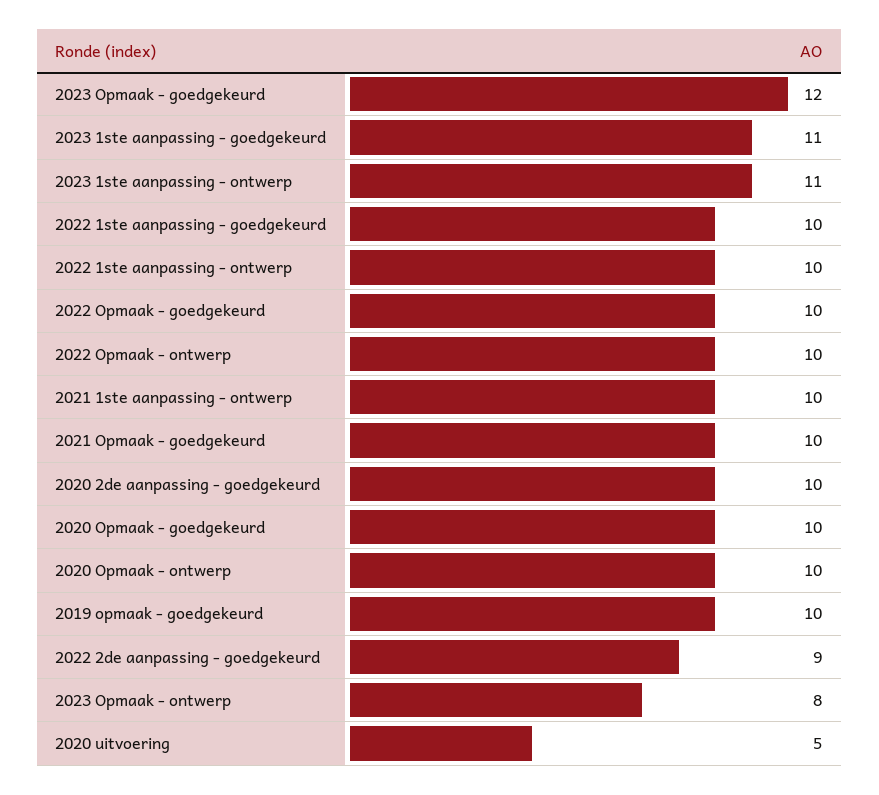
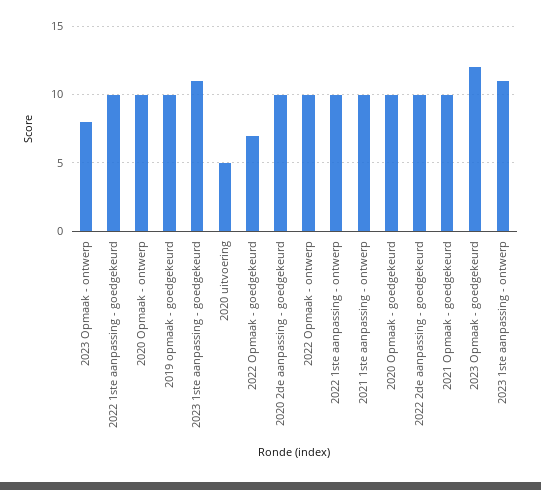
  {
    "2023 Opmaak - goedgekeurd": 12,
    "2023 1ste aanpassing - goedgekeurd": 11,
    "2023 1ste aanpassing - ontwerp": 11,
    "2022 1ste aanpassing - goedgekeurd": 10,
    "2022 1ste aanpassing - ontwerp": 10,
-   "2022 Opmaak - goedgekeurd": 10,
+   "2022 Opmaak - goedgekeurd": 7,
    "2022 Opmaak - ontwerp": 10,
    "2021 1ste aanpassing - ontwerp": 10,
    "2021 Opmaak - goedgekeurd": 10,
    "2020 2de aanpassing - goedgekeurd": 10,
    "2020 Opmaak - goedgekeurd": 10,
    "2020 Opmaak - ontwerp": 10,
    "2019 opmaak - goedgekeurd": 10,
-   "2022 2de aanpassing - goedgekeurd": 9,
+   "2022 2de aanpassing - goedgekeurd": 10,
    "2023 Opmaak - ontwerp": 8,
    "2020 uitvoering": 5
  }

